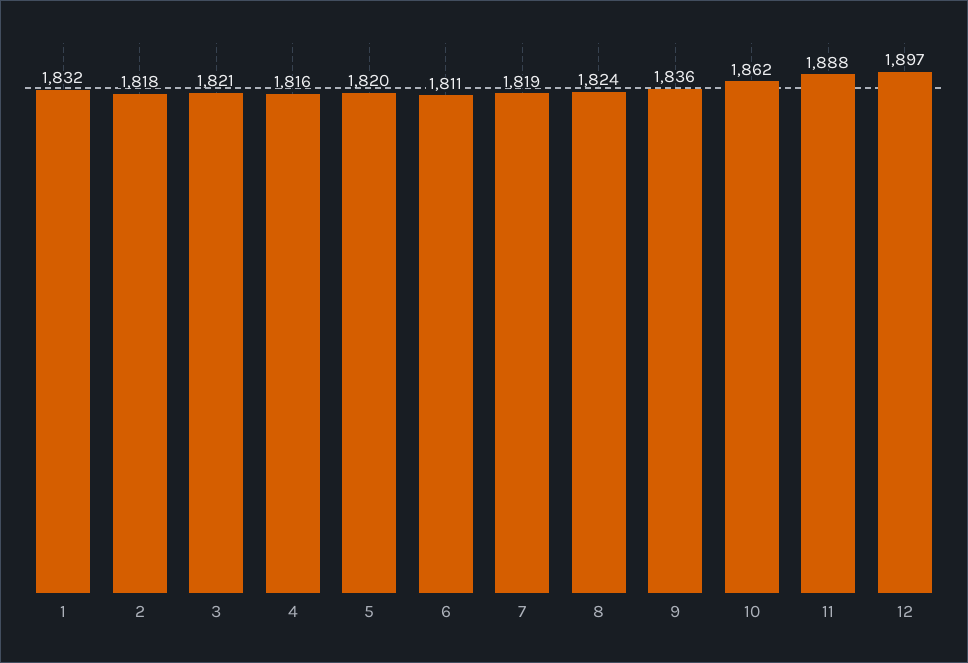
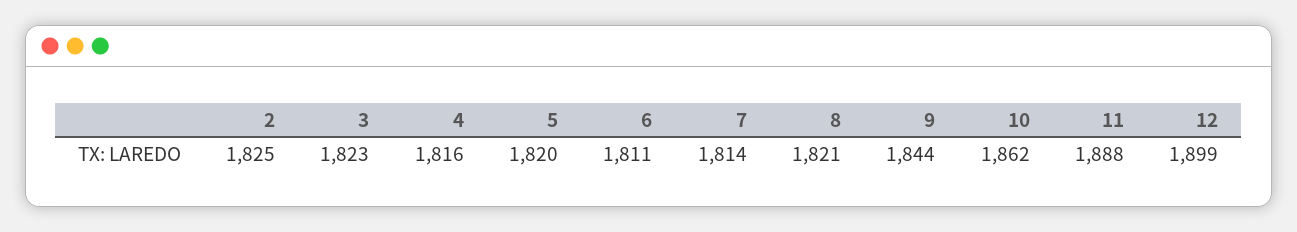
  {
-   "1": 1832,
-   "2": 1818,
+   "2": 1825,
-   "3": 1821,
+   "3": 1823,
    "4": 1816,
    "5": 1820,
    "6": 1811,
-   "7": 1819,
+   "7": 1814,
-   "8": 1824,
+   "8": 1821,
-   "9": 1836,
+   "9": 1844,
    "10": 1862,
    "11": 1888,
-   "12": 1897
+   "12": 1899
  }

